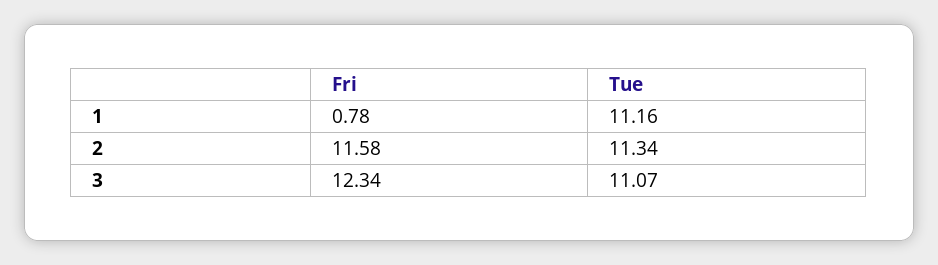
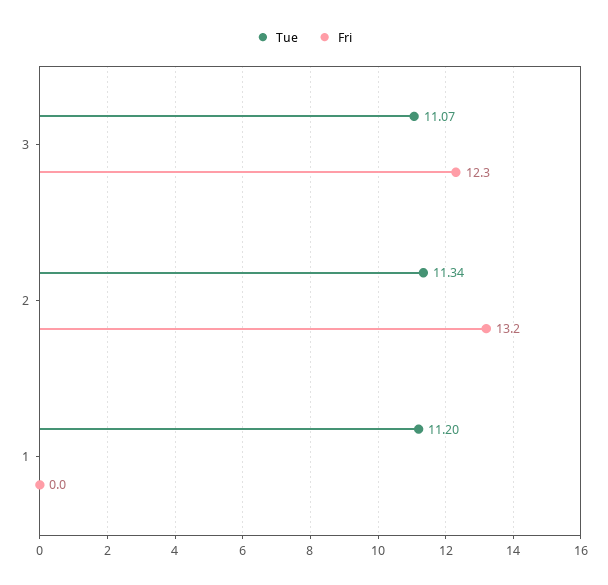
  {
    "Fri": {
-     "1": 0.78,
+     "1": 0,
-     "2": 11.58,
+     "2": 13.2,
      "3": 12.34
    },
    "Tue": {
-     "1": 11.16,
+     "1": 11.2,
      "2": 11.34,
      "3": 11.07
    }
  }

